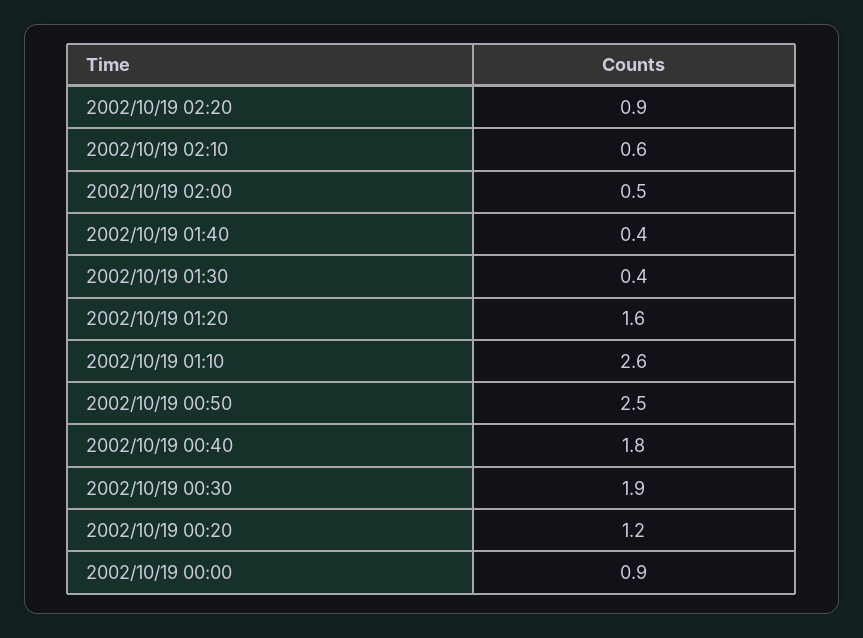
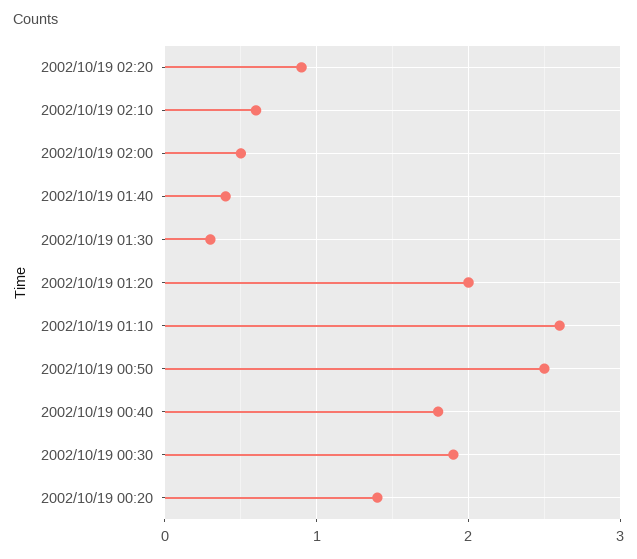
  {
    "2002/10/19 02:20": 0.9,
    "2002/10/19 02:10": 0.6,
    "2002/10/19 02:00": 0.5,
    "2002/10/19 01:40": 0.4,
-   "2002/10/19 01:30": 0.4,
+   "2002/10/19 01:30": 0.3,
-   "2002/10/19 01:20": 1.6,
+   "2002/10/19 01:20": 2,
    "2002/10/19 01:10": 2.6,
    "2002/10/19 00:50": 2.5,
    "2002/10/19 00:40": 1.8,
    "2002/10/19 00:30": 1.9,
-   "2002/10/19 00:20": 1.2,
+   "2002/10/19 00:20": 1.4
-   "2002/10/19 00:00": 0.9
  }

